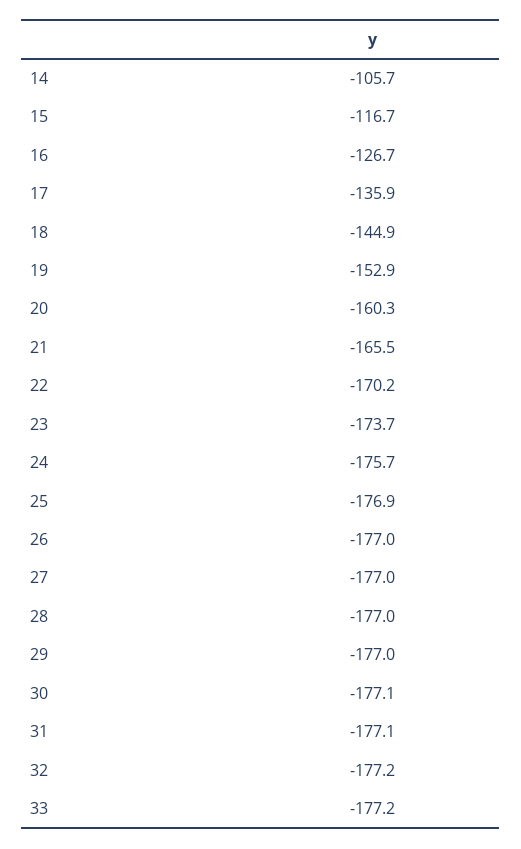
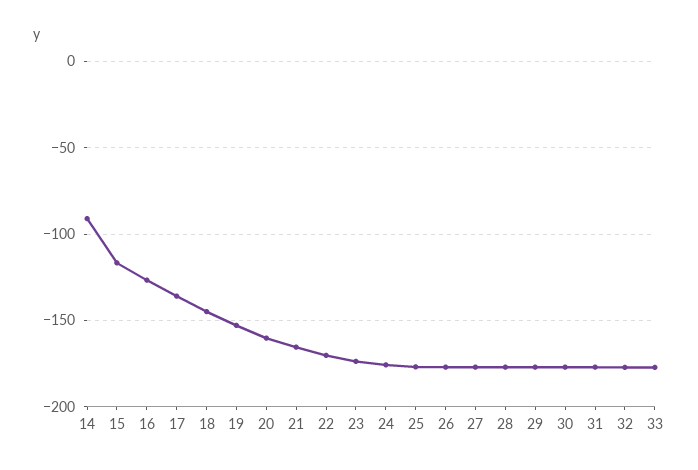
  {
-   "14": -105.7,
+   "14": -90,
    "15": -116.7,
    "16": -126.7,
    "17": -135.9,
    "18": -144.9,
    "19": -152.9,
    "20": -160.3,
    "21": -165.5,
    "22": -170.2,
    "23": -173.7,
    "24": -175.7,
    "25": -176.9,
    "26": -177,
    "27": -177,
    "28": -177,
    "29": -177,
    "30": -177.1,
    "31": -177.1,
    "32": -177.2,
    "33": -177.2
  }

